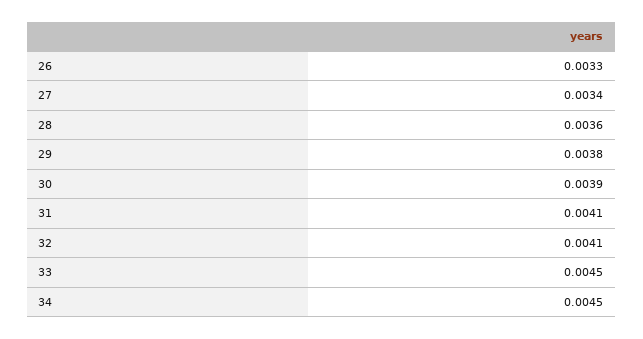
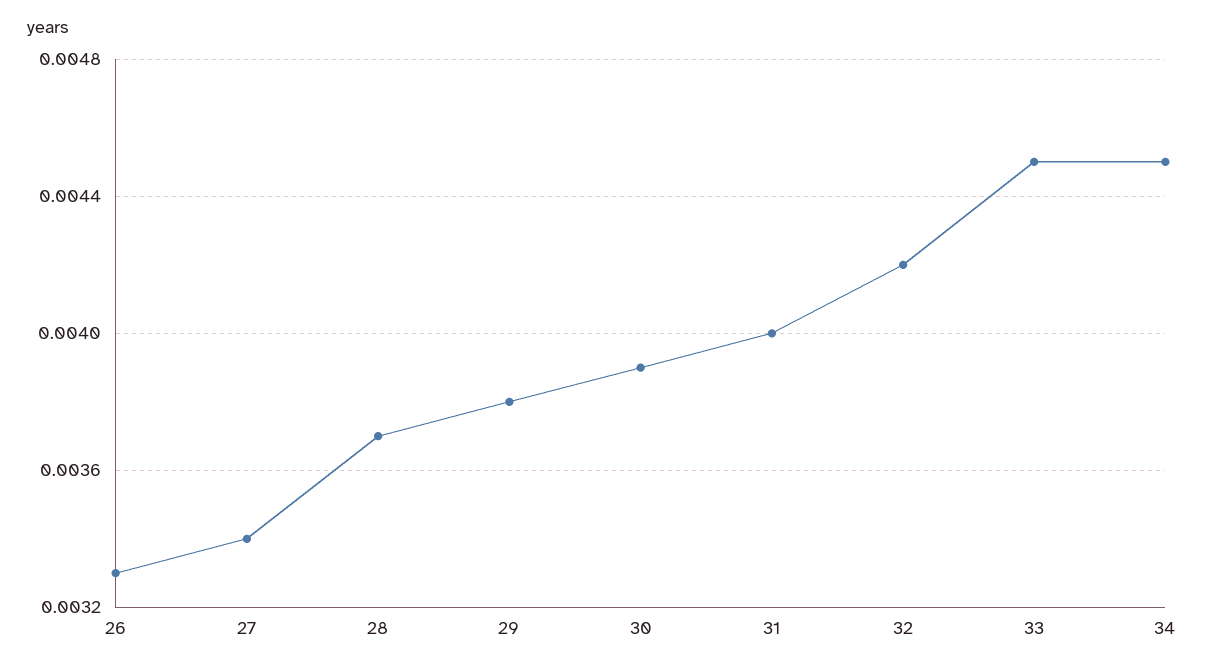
  {
    "26": 0.0033,
    "27": 0.0034,
-   "28": 0.0036,
+   "28": 0.0037,
    "29": 0.0038,
    "30": 0.0039,
-   "31": 0.0041,
+   "31": 0.004,
-   "32": 0.0041,
+   "32": 0.0042,
    "33": 0.0045,
    "34": 0.0045
  }

